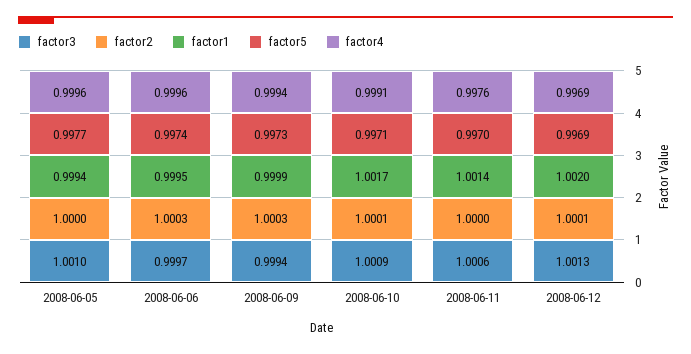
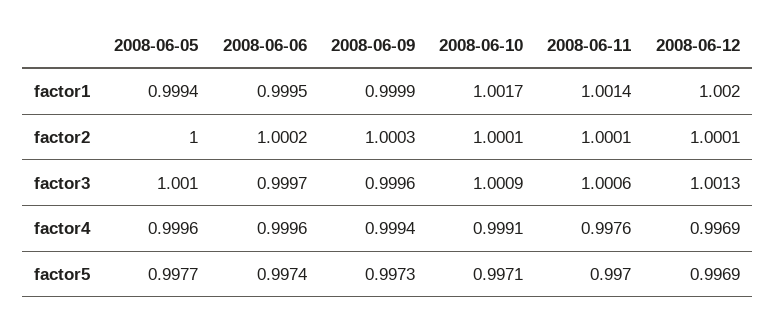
  {
    "factor3": {
      "2008-06-05": 1.001,
      "2008-06-06": 0.9997,
-     "2008-06-09": 0.9994,
+     "2008-06-09": 0.9996,
      "2008-06-10": 1.0009,
      "2008-06-11": 1.0006,
      "2008-06-12": 1.0013
    },
    "factor2": {
      "2008-06-05": 1,
-     "2008-06-06": 1.0003,
+     "2008-06-06": 1.0002,
      "2008-06-09": 1.0003,
      "2008-06-10": 1.0001,
-     "2008-06-11": 1,
+     "2008-06-11": 1.0001,
      "2008-06-12": 1.0001
    },
    "factor1": {
      "2008-06-05": 0.9994,
      "2008-06-06": 0.9995,
      "2008-06-09": 0.9999,
      "2008-06-10": 1.0017,
      "2008-06-11": 1.0014,
      "2008-06-12": 1.002
    },
    "factor5": {
      "2008-06-05": 0.9977,
      "2008-06-06": 0.9974,
      "2008-06-09": 0.9973,
      "2008-06-10": 0.9971,
      "2008-06-11": 0.997,
      "2008-06-12": 0.9969
    },
    "factor4": {
      "2008-06-05": 0.9996,
      "2008-06-06": 0.9996,
      "2008-06-09": 0.9994,
      "2008-06-10": 0.9991,
      "2008-06-11": 0.9976,
      "2008-06-12": 0.9969
    }
  }

